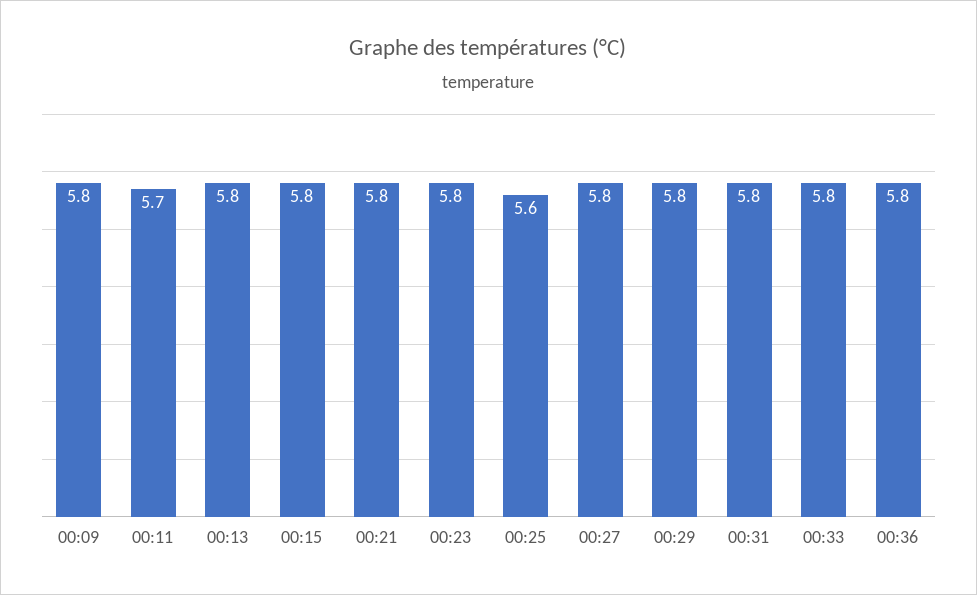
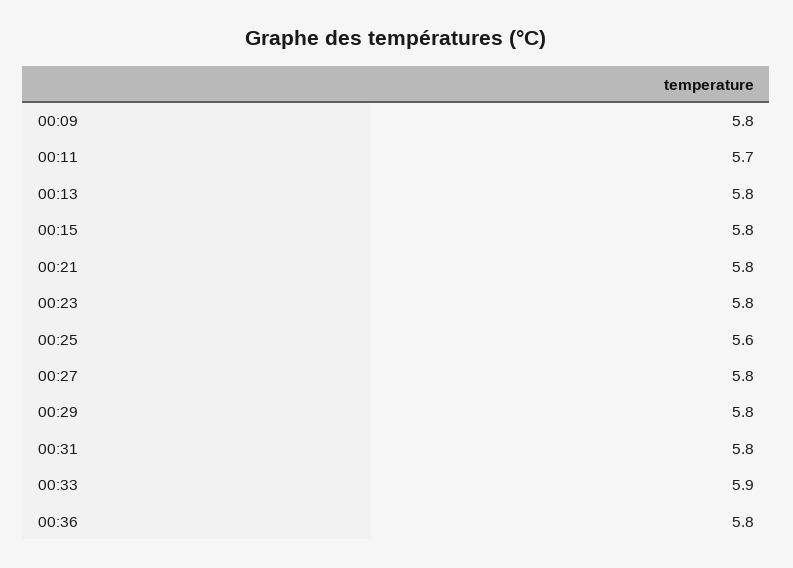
  {
    "00:09": 5.8,
    "00:11": 5.7,
    "00:13": 5.8,
    "00:15": 5.8,
    "00:21": 5.8,
    "00:23": 5.8,
    "00:25": 5.6,
    "00:27": 5.8,
    "00:29": 5.8,
    "00:31": 5.8,
-   "00:33": 5.8,
+   "00:33": 5.9,
    "00:36": 5.8
  }

